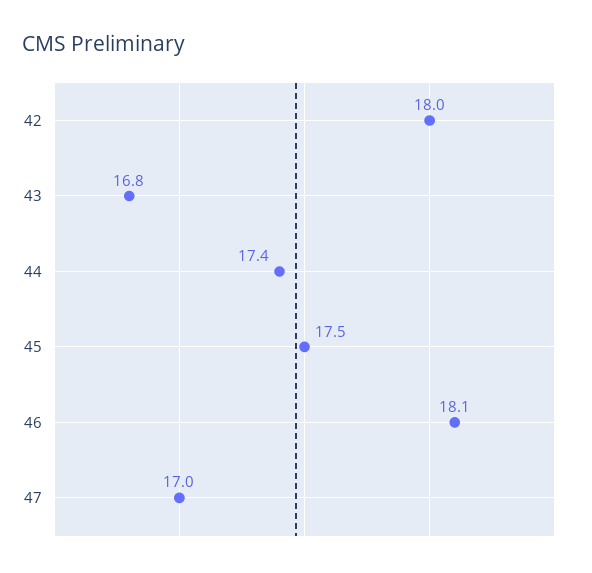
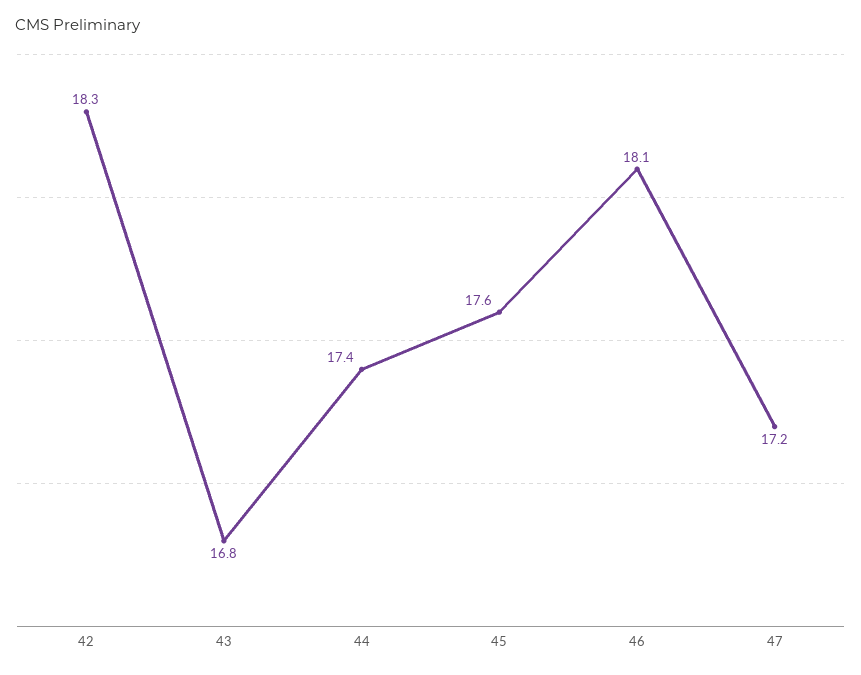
  {
-   "42": 18,
+   "42": 18.3,
    "43": 16.8,
    "44": 17.4,
-   "45": 17.5,
+   "45": 17.6,
    "46": 18.1,
-   "47": 17
+   "47": 17.2
  }

